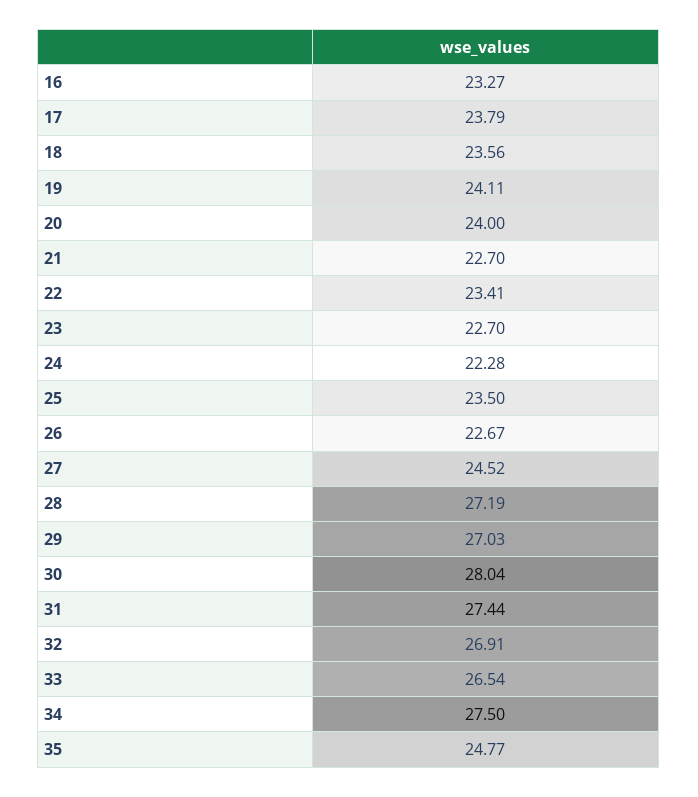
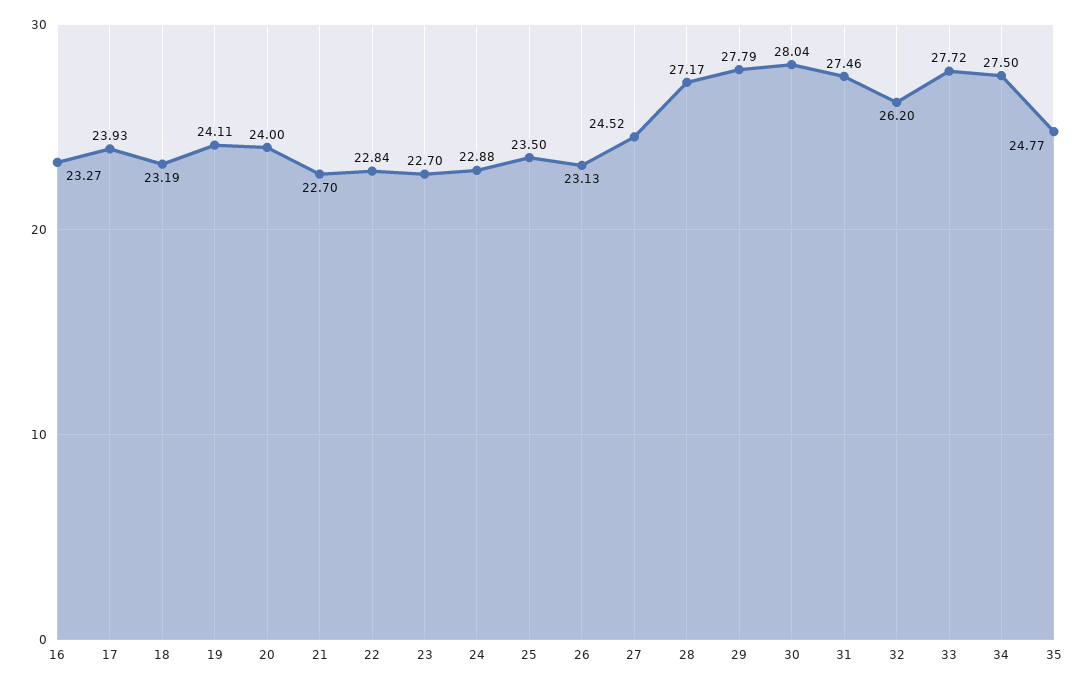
  {
    "16": 23.27,
-   "17": 23.79,
+   "17": 23.93,
-   "18": 23.56,
+   "18": 23.19,
    "19": 24.11,
    "20": 24,
    "21": 22.7,
-   "22": 23.41,
+   "22": 22.84,
    "23": 22.7,
-   "24": 22.28,
+   "24": 22.88,
    "25": 23.5,
-   "26": 22.67,
+   "26": 23.13,
    "27": 24.52,
-   "28": 27.19,
+   "28": 27.17,
-   "29": 27.03,
+   "29": 27.79,
    "30": 28.04,
-   "31": 27.44,
+   "31": 27.46,
-   "32": 26.91,
+   "32": 26.2,
-   "33": 26.54,
+   "33": 27.72,
    "34": 27.5,
    "35": 24.77
  }

